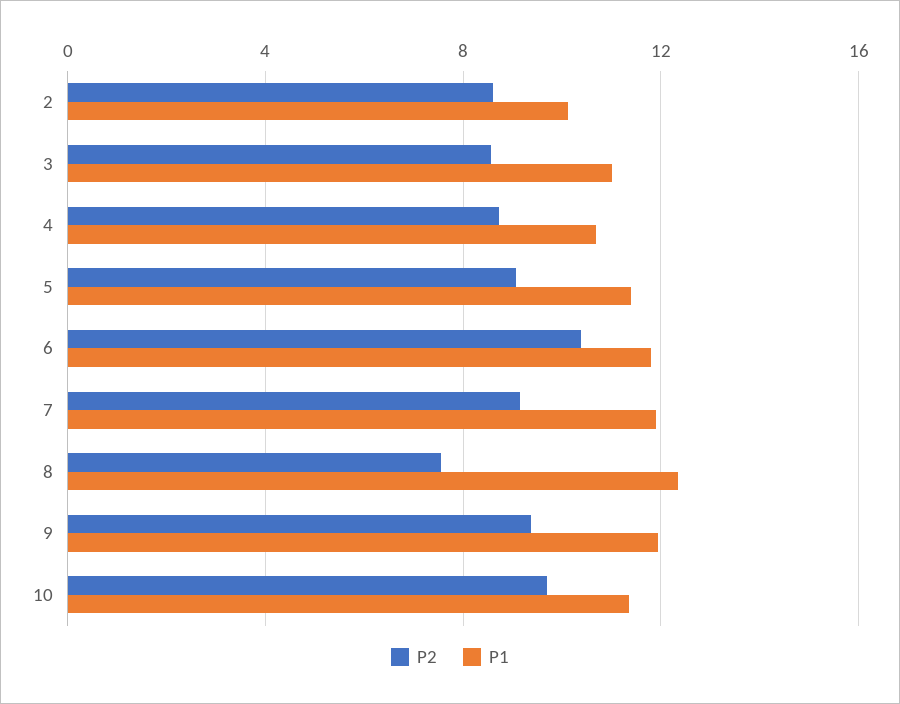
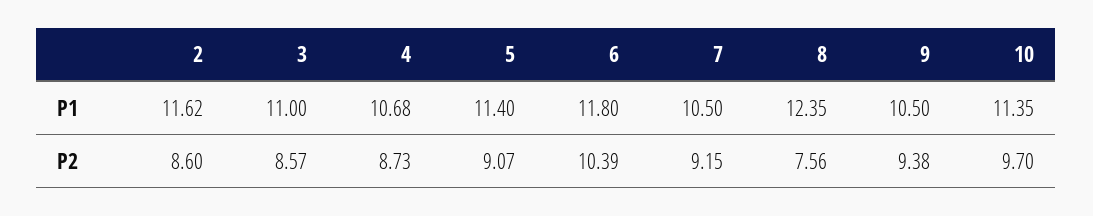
  {
    "P2": {
      "2": 8.6,
      "3": 8.57,
      "4": 8.73,
      "5": 9.07,
      "6": 10.39,
      "7": 9.15,
      "8": 7.56,
      "9": 9.38,
      "10": 9.7
    },
    "P1": {
-     "2": 10,
+     "2": 11.62,
      "3": 11,
      "4": 10.68,
      "5": 11.4,
      "6": 11.8,
-     "7": 12,
+     "7": 10.5,
      "8": 12.35,
-     "9": 12,
+     "9": 10.5,
      "10": 11.35
    }
  }

